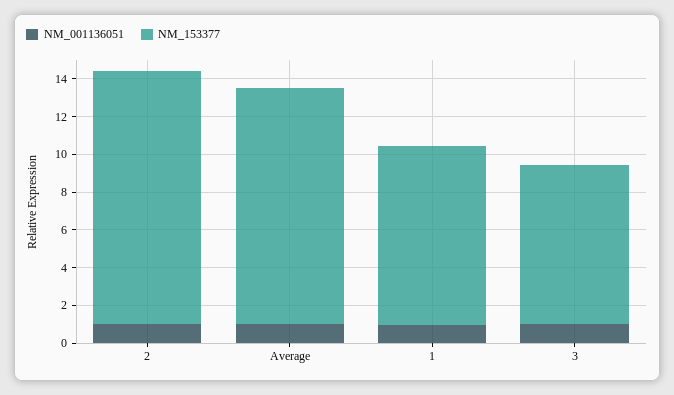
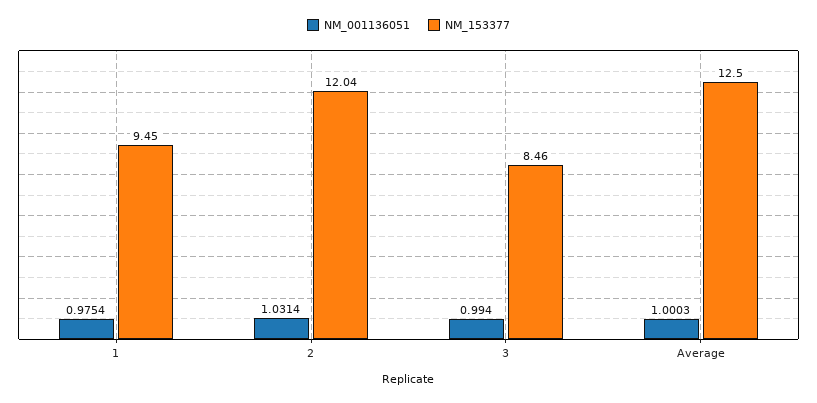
  {
    "NM_001136051": {
      "2": 1.0314,
      "Average": 1.0003,
      "1": 0.9754,
      "3": 0.994
    },
    "NM_153377": {
-     "2": 13.5,
+     "2": 12.04,
      "Average": 12.5,
      "1": 9.45,
      "3": 8.46
    }
  }

